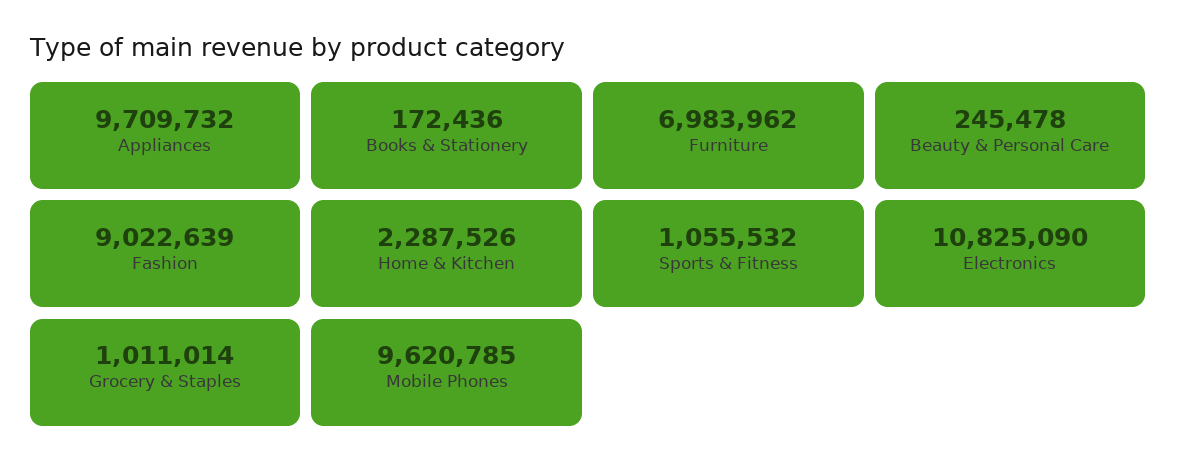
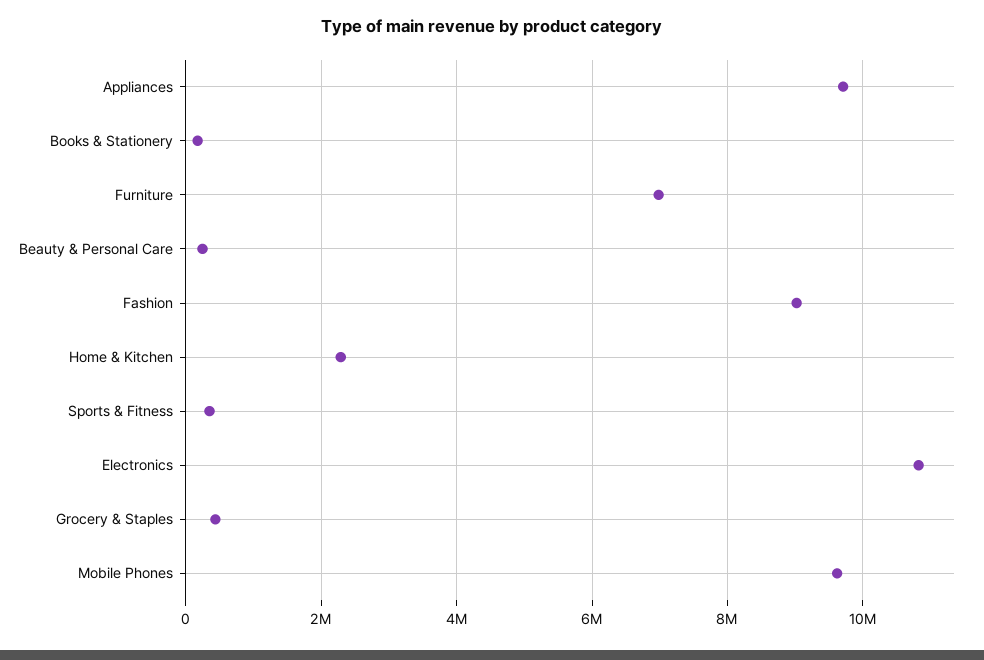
  {
    "Appliances": 9709732,
    "Books & Stationery": 172436,
    "Furniture": 6983962,
    "Beauty & Personal Care": 245478,
    "Fashion": 9022639,
    "Home & Kitchen": 2287526,
-   "Sports & Fitness": 1055532,
+   "Sports & Fitness": 400000,
    "Electronics": 10825090,
-   "Grocery & Staples": 1011014,
+   "Grocery & Staples": 400000,
    "Mobile Phones": 9620785
  }

